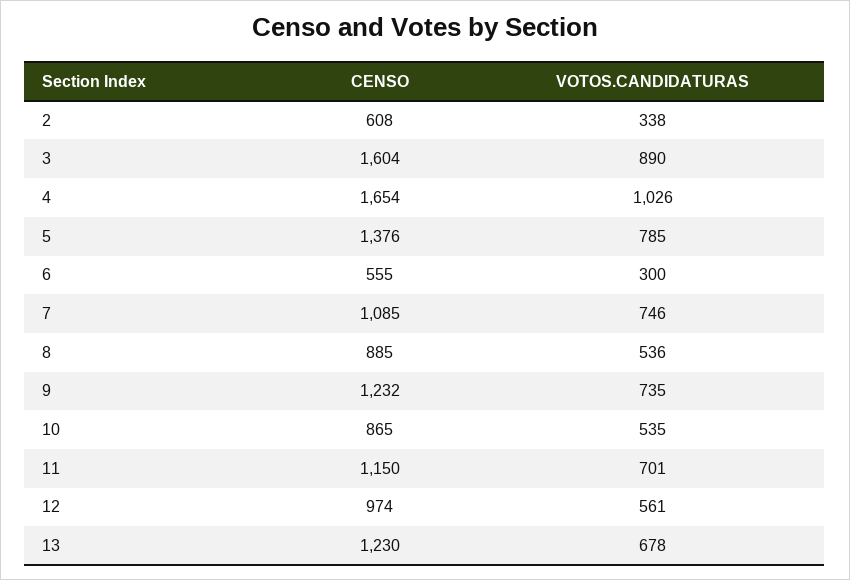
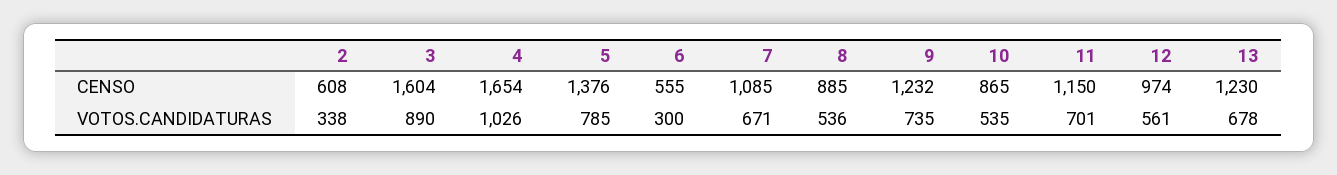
  {
    "CENSO": {
      "2": 608,
      "3": 1604,
      "4": 1654,
      "5": 1376,
      "6": 555,
      "7": 1085,
      "8": 885,
      "9": 1232,
      "10": 865,
      "11": 1150,
      "12": 974,
      "13": 1230
    },
    "VOTOS.CANDIDATURAS": {
      "2": 338,
      "3": 890,
      "4": 1026,
      "5": 785,
      "6": 300,
-     "7": 746,
+     "7": 671,
      "8": 536,
      "9": 735,
      "10": 535,
      "11": 701,
      "12": 561,
      "13": 678
    }
  }

